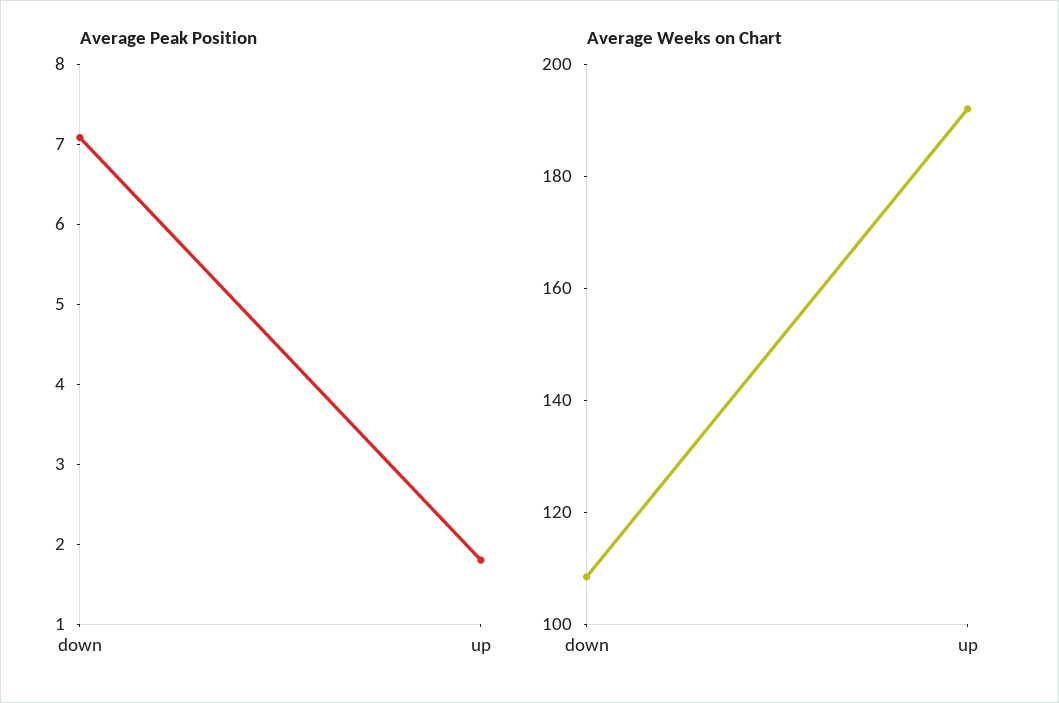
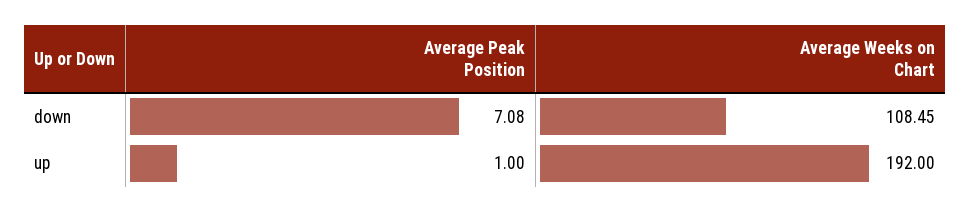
  {
    "Average Peak Position": {
      "down": 7.08,
-     "up": 1.8
+     "up": 1
    },
    "Average Weeks on Chart": {
      "down": 108.45,
      "up": 192
    }
  }

